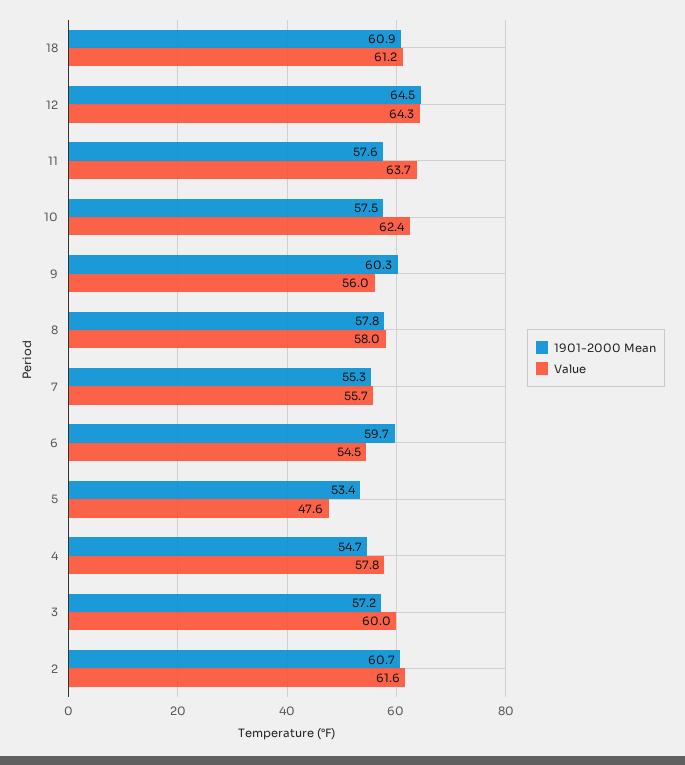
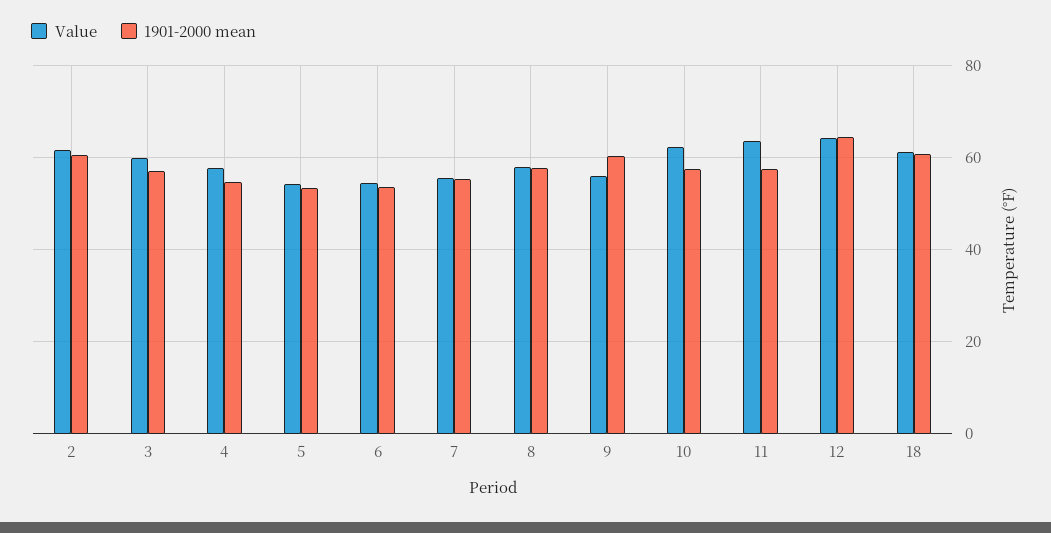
  {
    "1901-2000 Mean": {
      "18": 60.9,
      "12": 64.5,
      "11": 57.6,
      "10": 57.5,
      "9": 60.3,
      "8": 57.8,
      "7": 55.3,
-     "6": 59.7,
+     "6": 54,
      "5": 53.4,
      "4": 54.7,
      "3": 57.2,
      "2": 60.7
    },
    "Value": {
      "18": 61.2,
      "12": 64.3,
      "11": 63.7,
      "10": 62.4,
      "9": 56,
      "8": 58,
      "7": 55.7,
      "6": 54.5,
-     "5": 47.6,
+     "5": 54,
      "4": 57.8,
      "3": 60,
      "2": 61.6
    }
  }

